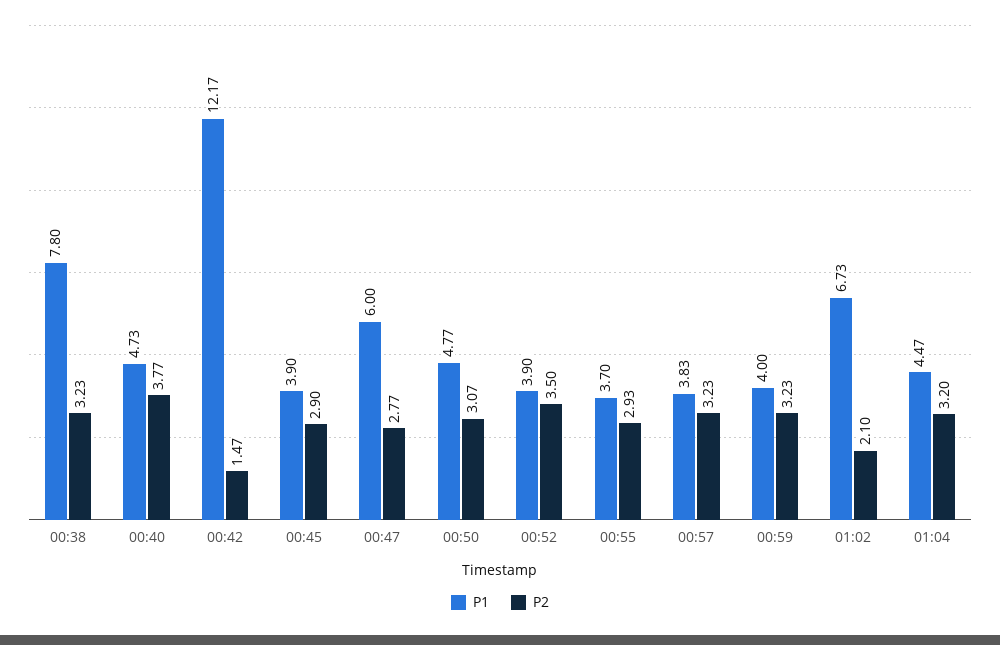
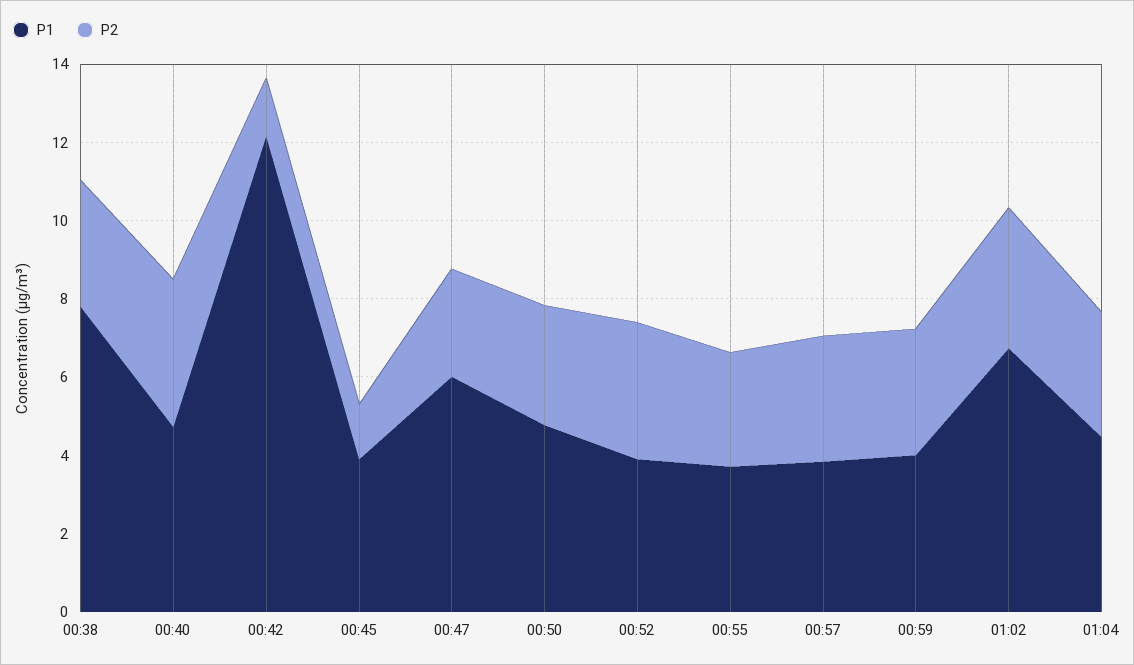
  {
    "P1": {
      "00:38": 7.8,
      "00:40": 4.73,
      "00:42": 12.17,
      "00:45": 3.9,
      "00:47": 6,
      "00:50": 4.77,
      "00:52": 3.9,
      "00:55": 3.7,
      "00:57": 3.83,
      "00:59": 4,
      "01:02": 6.73,
      "01:04": 4.47
    },
    "P2": {
      "00:38": 3.23,
      "00:40": 3.77,
      "00:42": 1.47,
-     "00:45": 2.9,
+     "00:45": 1.5,
      "00:47": 2.77,
      "00:50": 3.07,
      "00:52": 3.5,
      "00:55": 2.93,
      "00:57": 3.23,
      "00:59": 3.23,
-     "01:02": 2.1,
+     "01:02": 3.5,
      "01:04": 3.2
    }
  }

